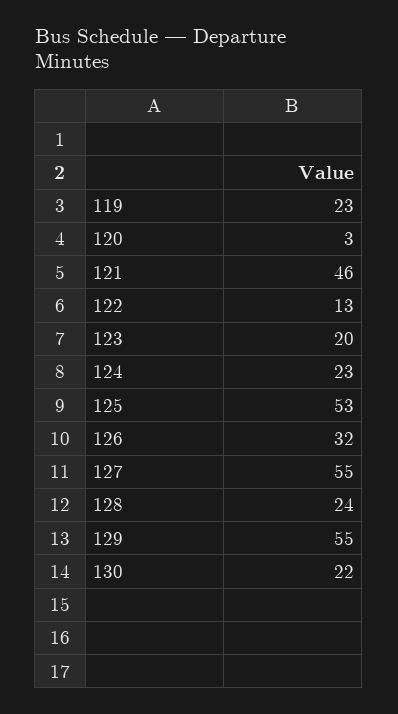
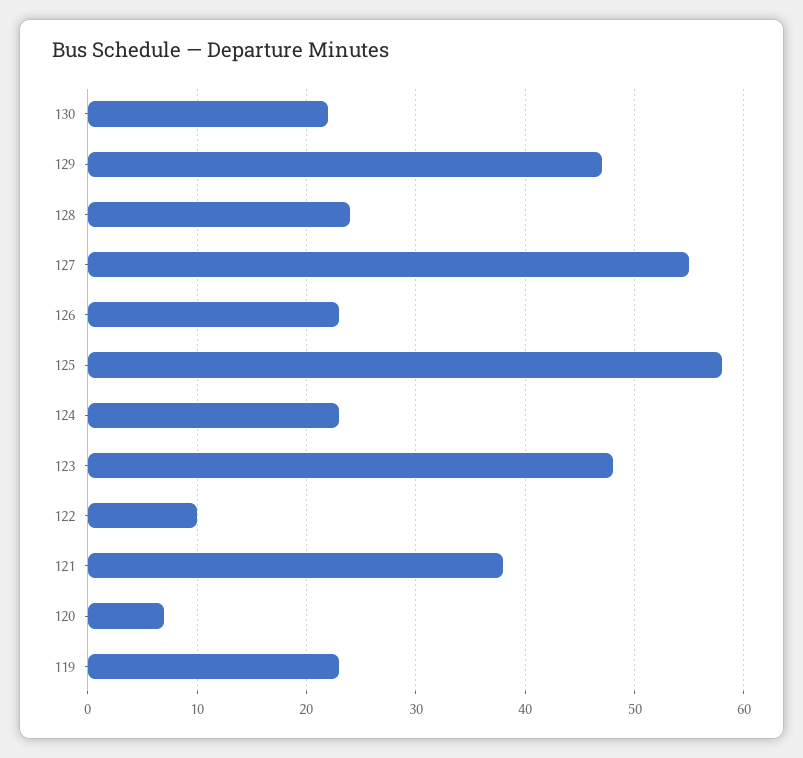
  {
    "119": 23,
-   "120": 3,
+   "120": 7,
-   "121": 46,
+   "121": 38,
-   "122": 13,
+   "122": 10,
-   "123": 20,
+   "123": 48,
    "124": 23,
-   "125": 53,
+   "125": 58,
-   "126": 32,
+   "126": 23,
    "127": 55,
    "128": 24,
-   "129": 55,
+   "129": 47,
    "130": 22
  }

